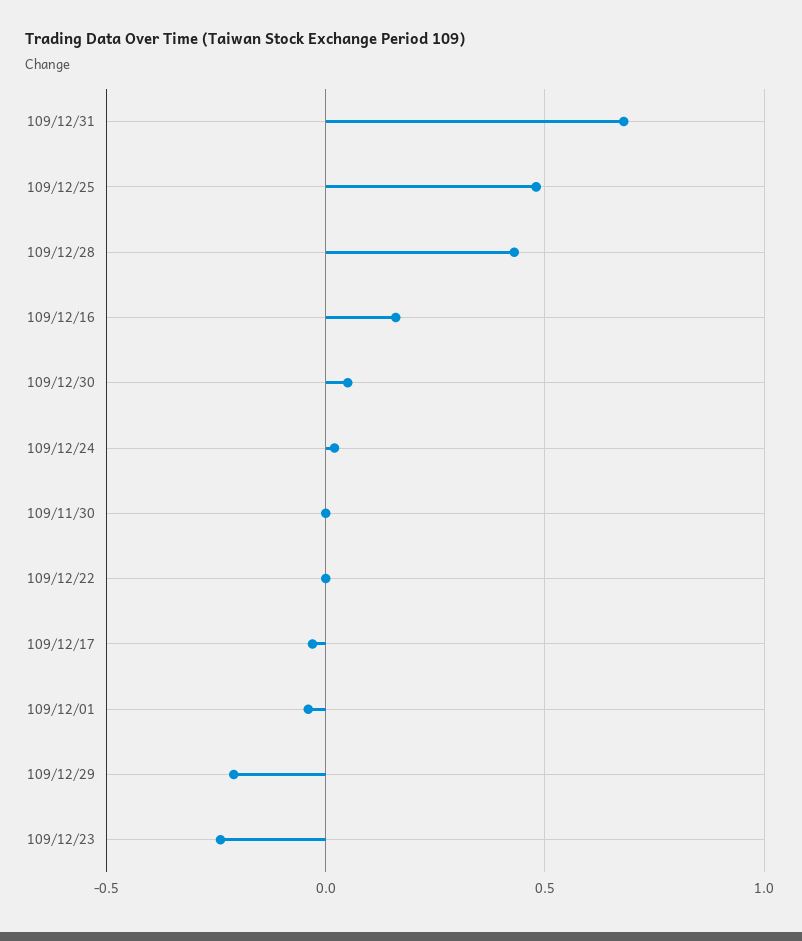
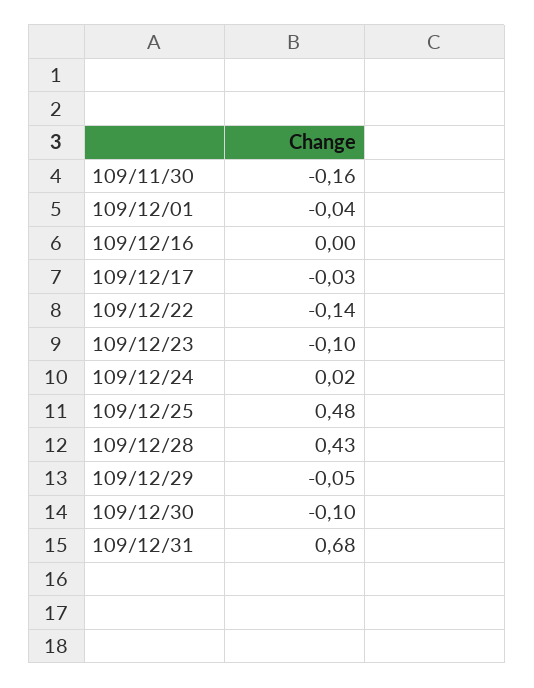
  {
    "109/12/31": 0.68,
    "109/12/25": 0.48,
    "109/12/28": 0.43,
-   "109/12/16": 0.15,
+   "109/12/16": 0,
-   "109/12/30": 0.05,
+   "109/12/30": -0.1,
    "109/12/24": 0.02,
-   "109/11/30": 0,
+   "109/11/30": -0.16,
-   "109/12/22": 0,
+   "109/12/22": -0.14,
    "109/12/17": -0.03,
    "109/12/01": -0.04,
-   "109/12/29": -0.2,
+   "109/12/29": -0.05,
-   "109/12/23": -0.25
+   "109/12/23": -0.1
  }

